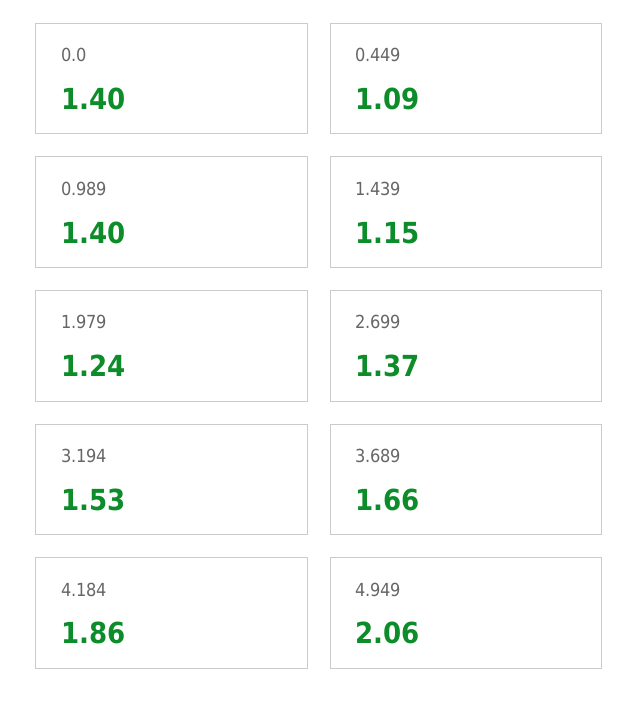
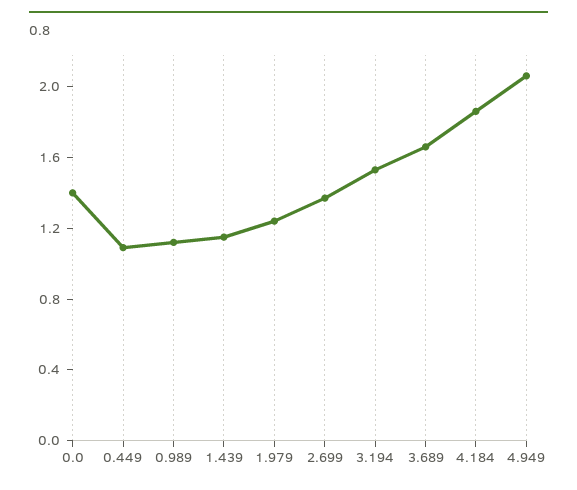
  {
    "0.0": 1.4,
    "0.449": 1.09,
-   "0.989": 1.4,
+   "0.989": 1.1,
    "1.439": 1.15,
    "1.979": 1.24,
    "2.699": 1.37,
    "3.194": 1.53,
    "3.689": 1.66,
    "4.184": 1.86,
    "4.949": 2.06
  }

